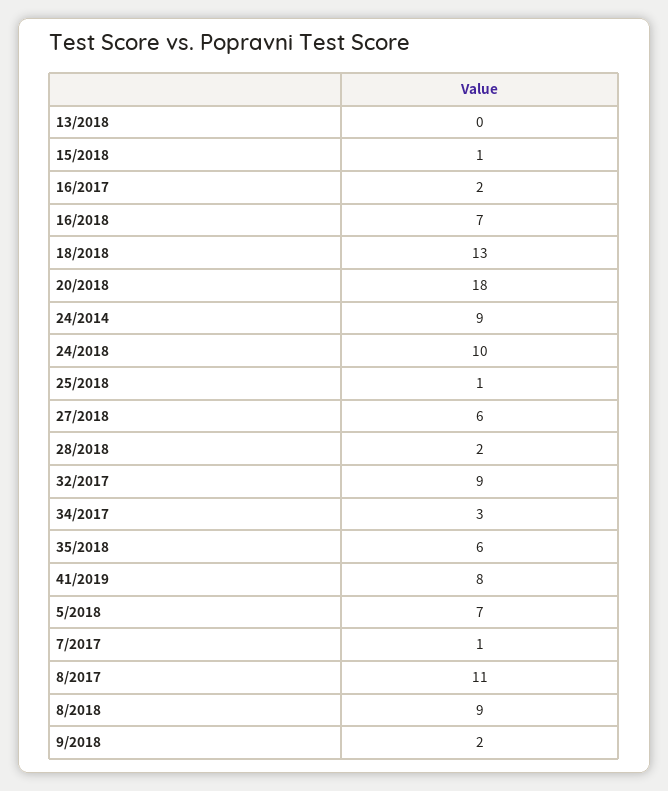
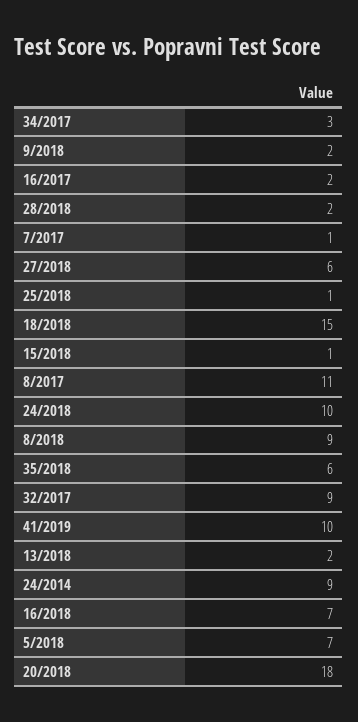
  {
-   "13/2018": 0,
+   "13/2018": 2,
    "15/2018": 1,
    "16/2017": 2,
    "16/2018": 7,
-   "18/2018": 13,
+   "18/2018": 15,
    "20/2018": 18,
    "24/2014": 9,
    "24/2018": 10,
    "25/2018": 1,
    "27/2018": 6,
    "28/2018": 2,
    "32/2017": 9,
    "34/2017": 3,
    "35/2018": 6,
-   "41/2019": 8,
+   "41/2019": 10,
    "5/2018": 7,
    "7/2017": 1,
    "8/2017": 11,
    "8/2018": 9,
    "9/2018": 2
  }

